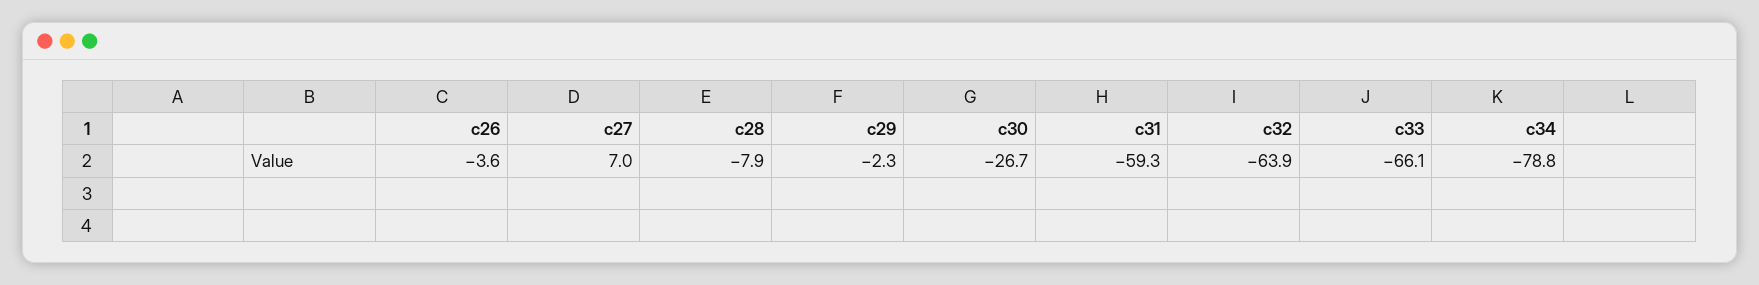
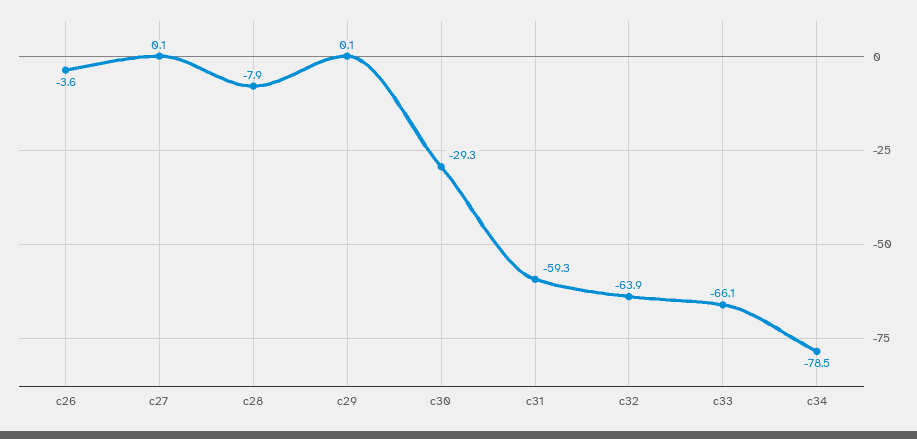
  {
    "c26": -3.6,
-   "c27": 7,
+   "c27": 0.1,
    "c28": -7.9,
-   "c29": -2.3,
+   "c29": 0.1,
-   "c30": -26.7,
+   "c30": -29.3,
    "c31": -59.3,
    "c32": -63.9,
    "c33": -66.1,
-   "c34": -78.8
+   "c34": -78.5
  }

